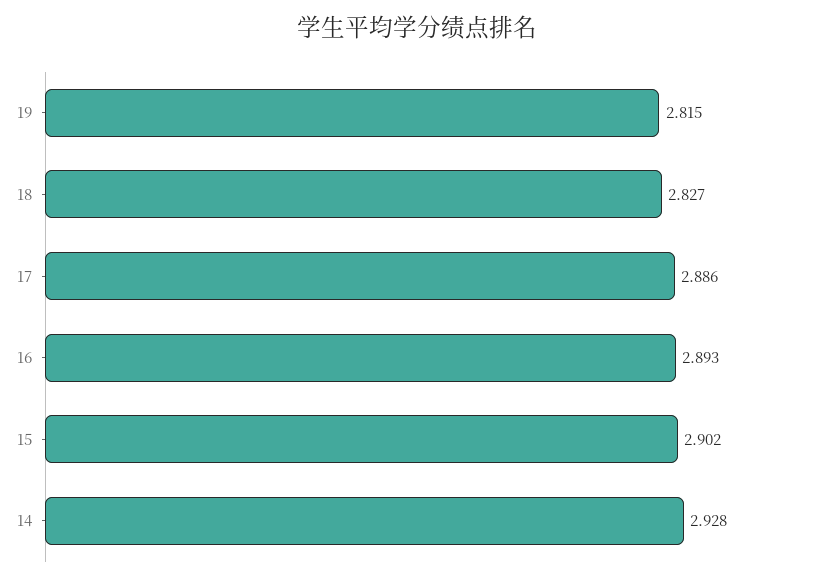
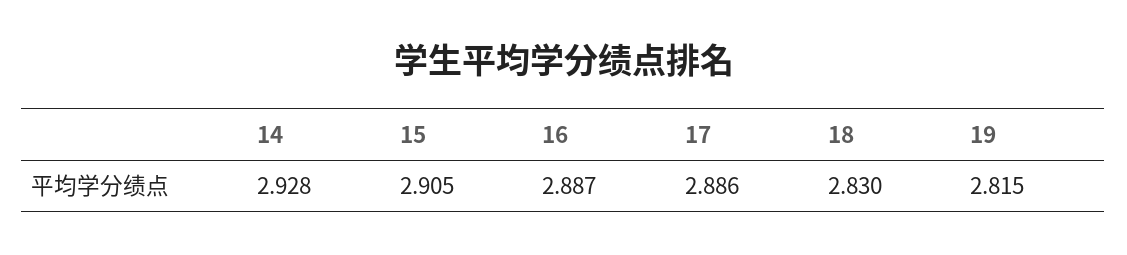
  {
    "19": 2.815,
-   "18": 2.827,
+   "18": 2.83,
    "17": 2.886,
-   "16": 2.893,
+   "16": 2.887,
-   "15": 2.902,
+   "15": 2.905,
    "14": 2.928
  }

